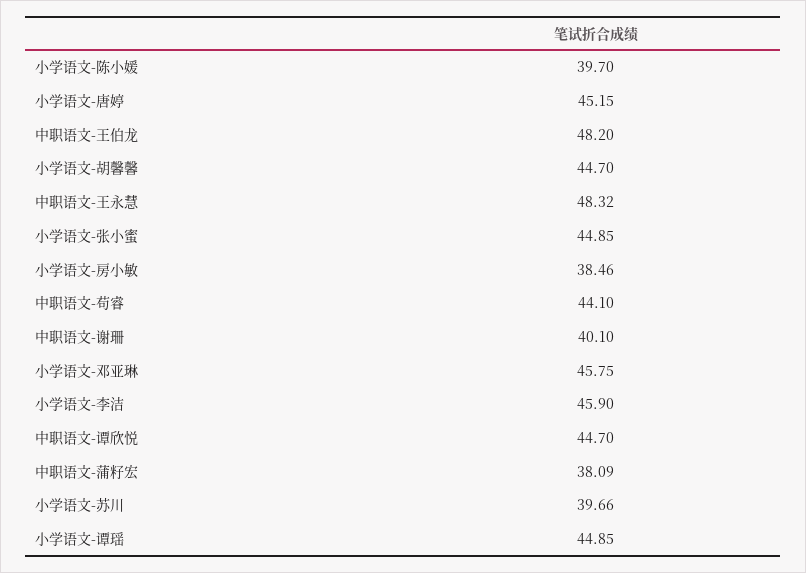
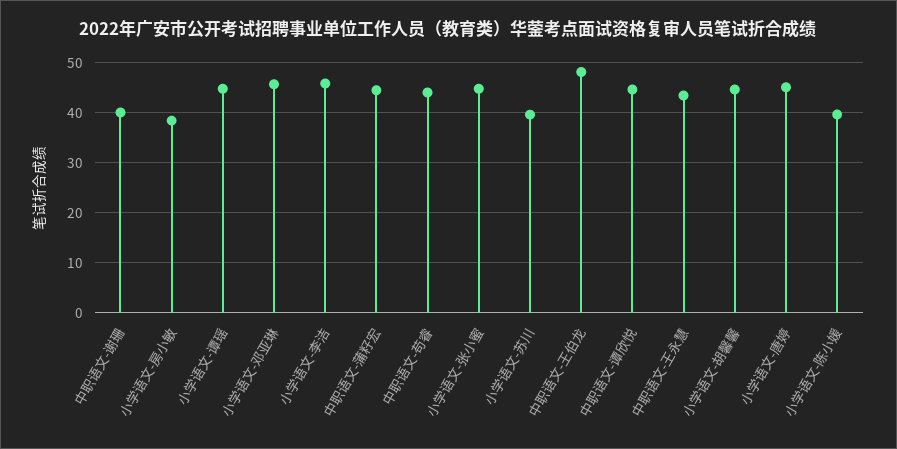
  {
    "小学语文-陈小媛": 39.7,
    "小学语文-唐婷": 45.15,
    "中职语文-王伯龙": 48.2,
    "小学语文-胡馨馨": 44.7,
-   "中职语文-王永慧": 48.32,
+   "中职语文-王永慧": 44,
    "小学语文-张小蜜": 44.85,
    "小学语文-房小敏": 38.46,
    "中职语文-苟睿": 44.1,
    "中职语文-谢珊": 40.1,
    "小学语文-邓亚琳": 45.75,
    "小学语文-李洁": 45.9,
    "中职语文-谭欣悦": 44.7,
-   "中职语文-蒲籽宏": 38.09,
+   "中职语文-蒲籽宏": 44,
    "小学语文-苏川": 39.66,
    "小学语文-谭瑶": 44.85
  }

